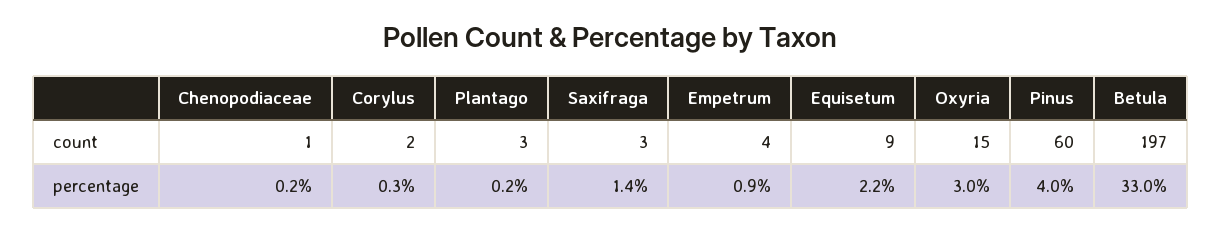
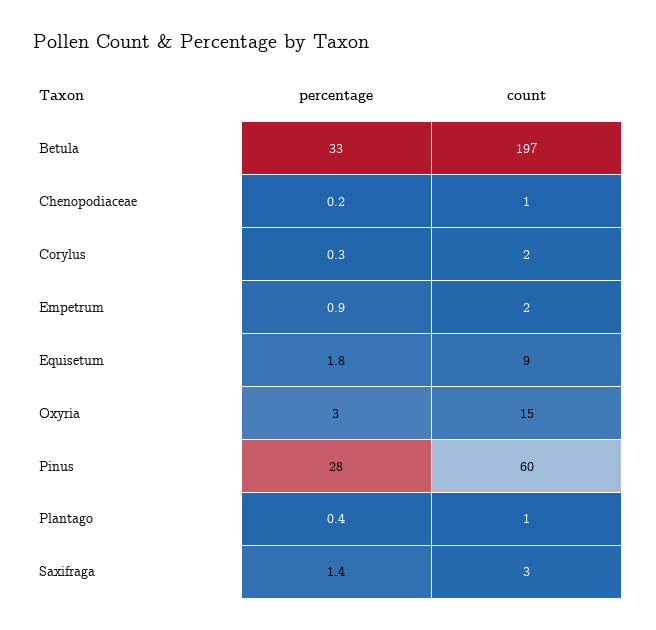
  {
    "Chenopodiaceae": {
      "count": 1,
      "percentage": 0.2
    },
    "Corylus": {
      "count": 2,
      "percentage": 0.3
    },
    "Plantago": {
-     "count": 3,
+     "count": 1,
-     "percentage": 0.2
+     "percentage": 0.4
    },
    "Saxifraga": {
      "count": 3,
      "percentage": 1.4
    },
    "Empetrum": {
-     "count": 4,
+     "count": 2,
      "percentage": 0.9
    },
    "Equisetum": {
      "count": 9,
-     "percentage": 2.2
+     "percentage": 1.8
    },
    "Oxyria": {
      "count": 15,
      "percentage": 3
    },
    "Pinus": {
      "count": 60,
-     "percentage": 4
+     "percentage": 28
    },
    "Betula": {
      "count": 197,
      "percentage": 33
    }
  }

